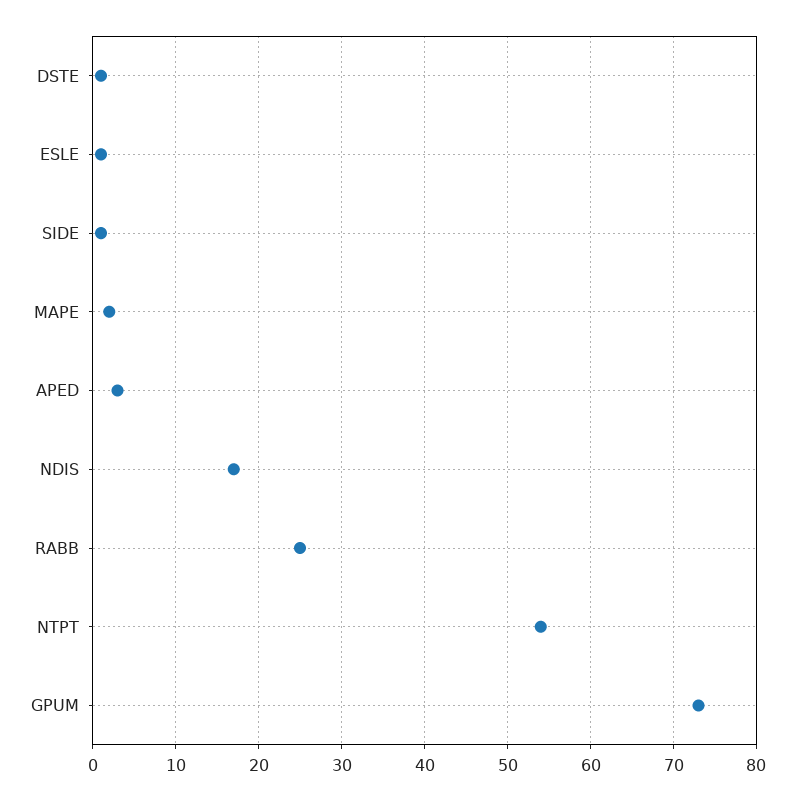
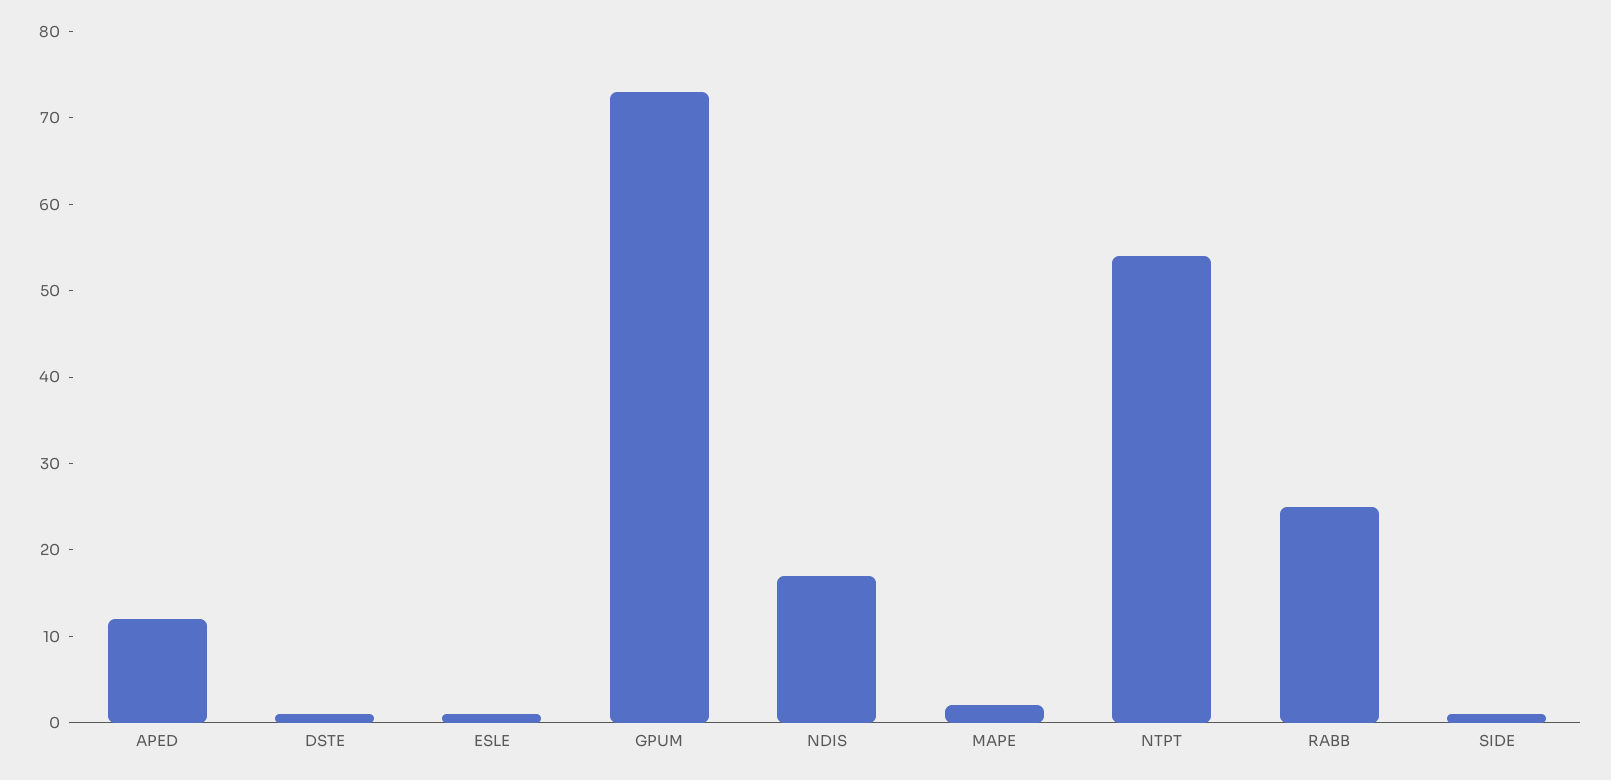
  {
    "DSTE": 1,
    "ESLE": 1,
    "SIDE": 1,
    "MAPE": 2,
-   "APED": 3,
+   "APED": 12,
    "NDIS": 17,
    "RABB": 25,
    "NTPT": 54,
    "GPUM": 73
  }

